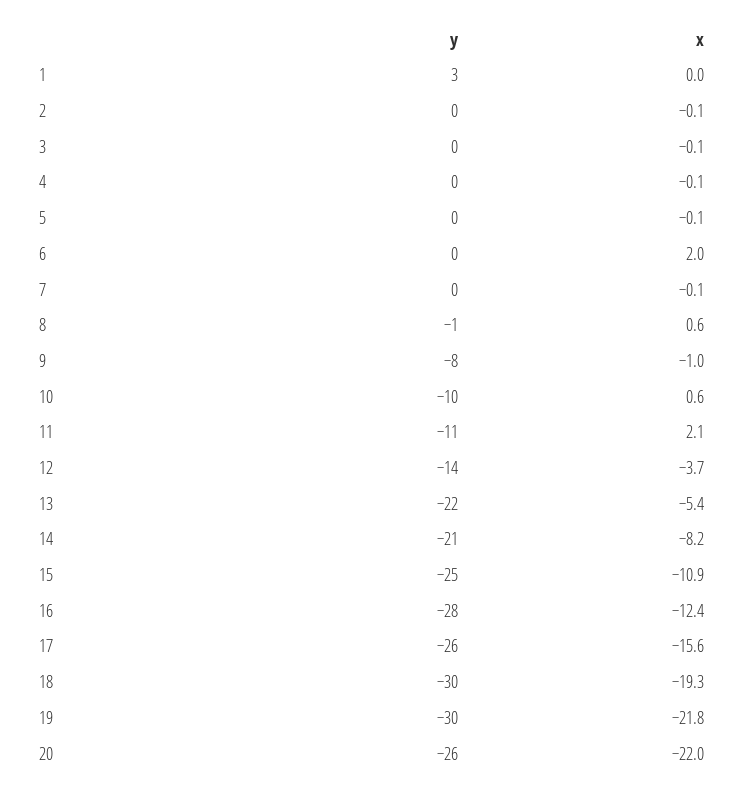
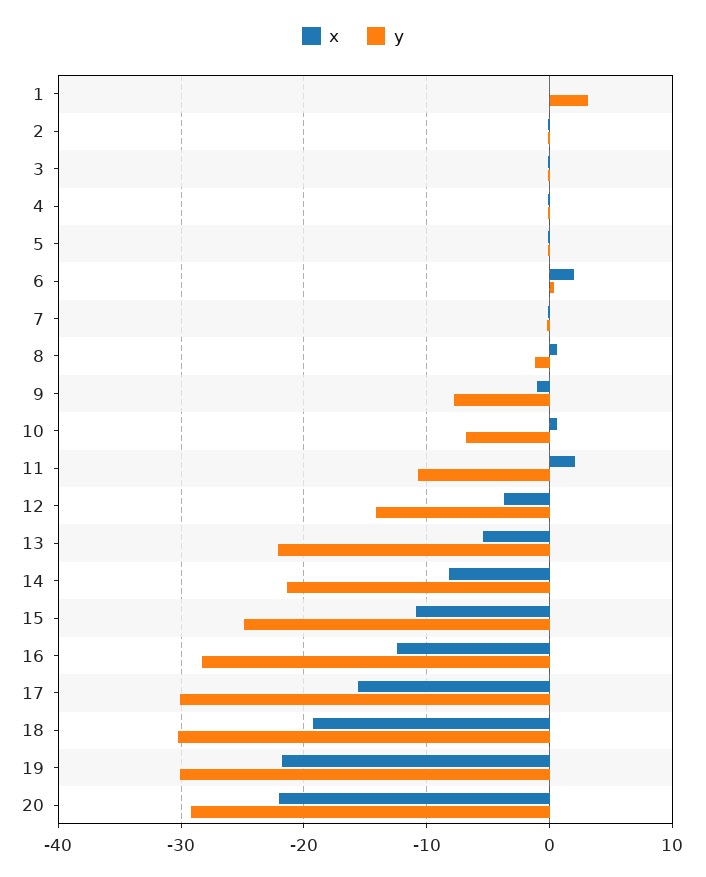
  {
    "y": {
      "1": 3,
      "2": 0,
      "3": 0,
      "4": 0,
      "5": 0,
      "6": 0,
      "7": 0,
      "8": -1,
      "9": -8,
-     "10": -10,
+     "10": -7,
      "11": -11,
      "12": -14,
      "13": -22,
      "14": -21,
      "15": -25,
      "16": -28,
-     "17": -26,
+     "17": -30,
      "18": -30,
      "19": -30,
-     "20": -26
+     "20": -29
    },
    "x": {
      "1": 0,
      "2": -0.1,
      "3": -0.1,
      "4": -0.1,
      "5": -0.1,
      "6": 2,
      "7": -0.1,
      "8": 0.6,
      "9": -1,
      "10": 0.6,
      "11": 2.1,
      "12": -3.7,
      "13": -5.4,
      "14": -8.2,
      "15": -10.9,
      "16": -12.4,
      "17": -15.6,
      "18": -19.3,
      "19": -21.8,
      "20": -22
    }
  }

